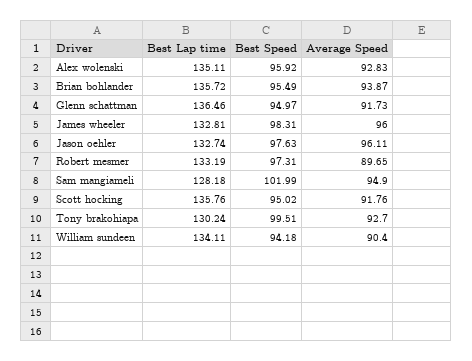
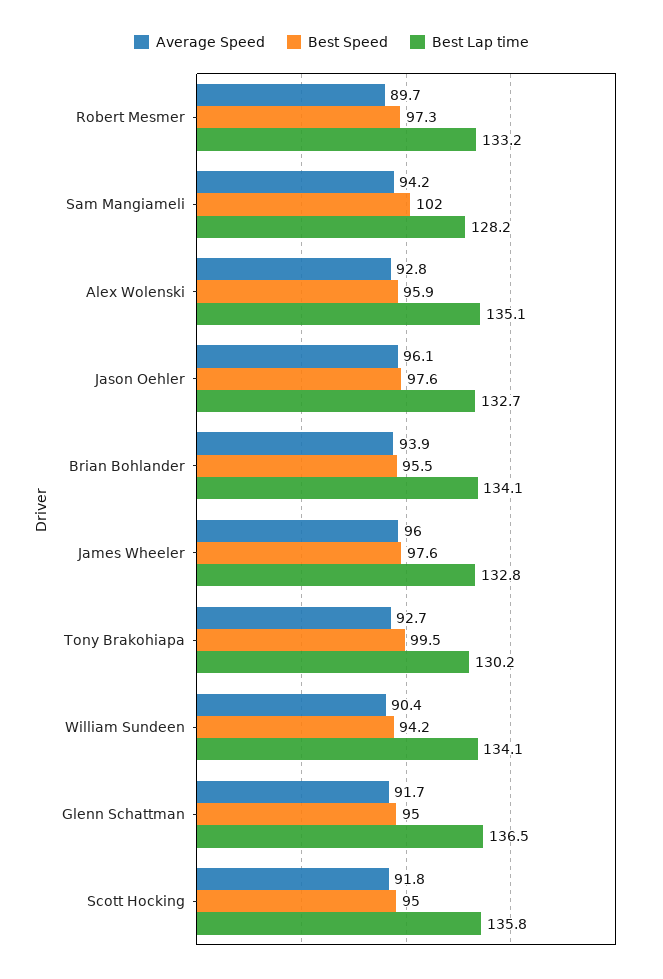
  {
    "Best Lap time": {
      "Alex wolenski": 135.11,
-     "Brian bohlander": 135.72,
+     "Brian bohlander": 134.1,
      "Glenn schattman": 136.46,
      "James wheeler": 132.81,
      "Jason oehler": 132.74,
      "Robert mesmer": 133.19,
      "Sam mangiameli": 128.18,
      "Scott hocking": 135.76,
      "Tony brakohiapa": 130.24,
      "William sundeen": 134.11
    },
    "Best Speed": {
      "Alex wolenski": 95.92,
      "Brian bohlander": 95.49,
      "Glenn schattman": 94.97,
-     "James wheeler": 98.31,
+     "James wheeler": 97.6,
      "Jason oehler": 97.63,
      "Robert mesmer": 97.31,
      "Sam mangiameli": 101.99,
      "Scott hocking": 95.02,
      "Tony brakohiapa": 99.51,
      "William sundeen": 94.18
    },
    "Average Speed": {
      "Alex wolenski": 92.83,
      "Brian bohlander": 93.87,
      "Glenn schattman": 91.73,
      "James wheeler": 96,
      "Jason oehler": 96.11,
      "Robert mesmer": 89.65,
-     "Sam mangiameli": 94.9,
+     "Sam mangiameli": 94.2,
      "Scott hocking": 91.76,
      "Tony brakohiapa": 92.7,
      "William sundeen": 90.4
    }
  }

